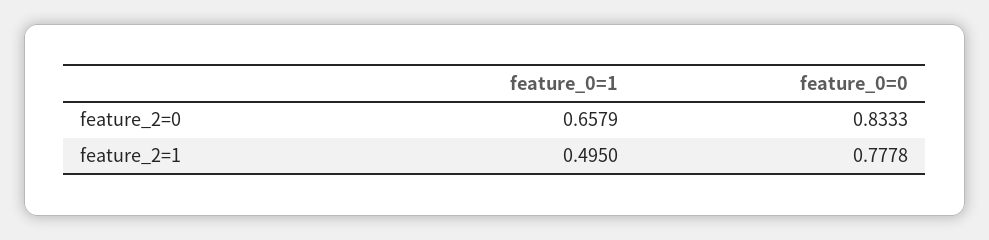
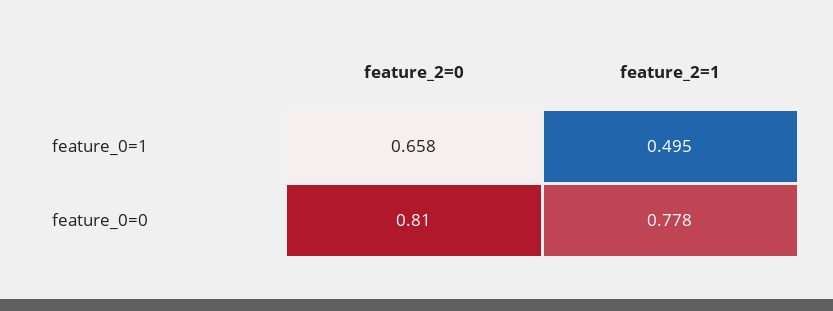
  {
    "feature_0=1": {
      "feature_2=0": 0.6579,
      "feature_2=1": 0.495
    },
    "feature_0=0": {
-     "feature_2=0": 0.8333,
+     "feature_2=0": 0.81,
      "feature_2=1": 0.7778
    }
  }

